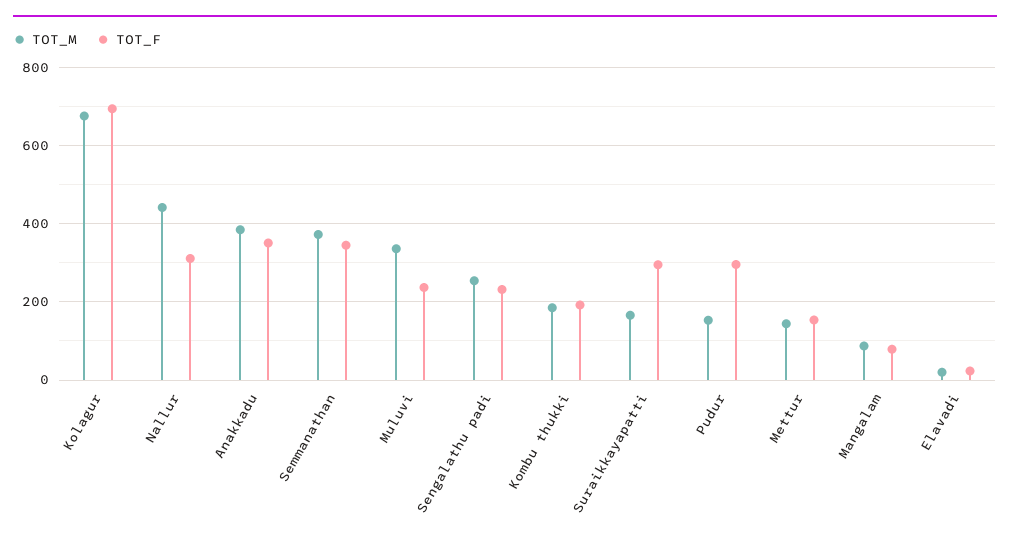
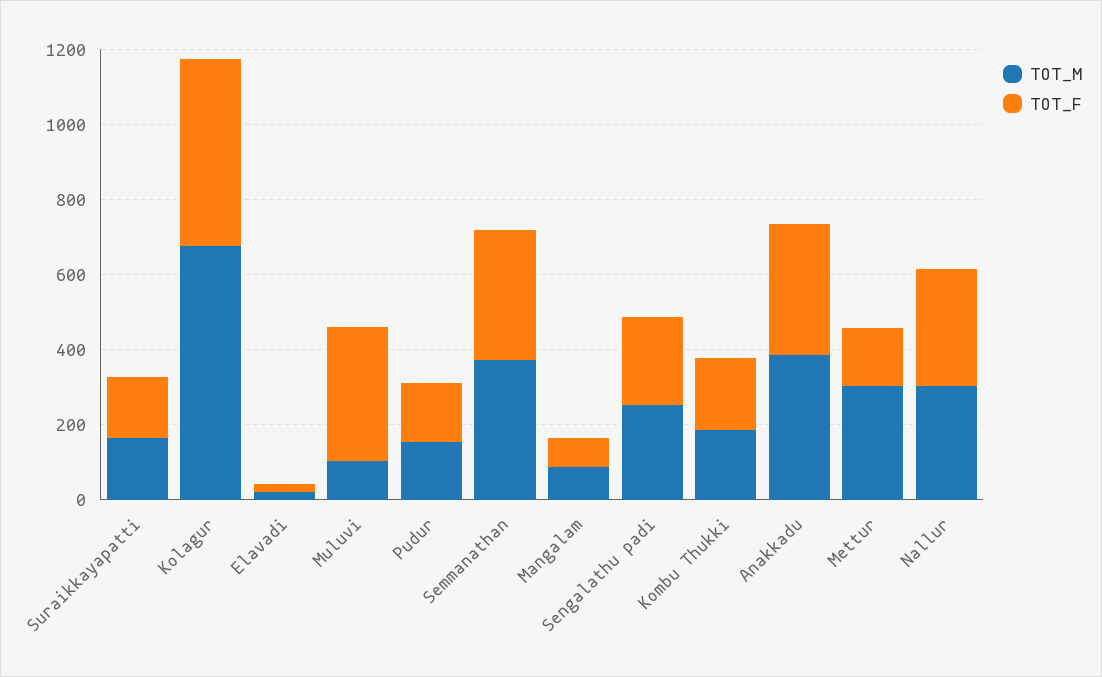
  {
    "TOT_M": {
      "Kolagur": 680,
-     "Nallur": 440,
+     "Nallur": 300,
      "Anakkadu": 380,
      "Semmanathan": 380,
-     "Muluvi": 340,
+     "Muluvi": 100,
      "Sengalathu padi": 260,
      "Kombu thukki": 180,
      "Suraikkayapatti": 160,
      "Pudur": 160,
-     "Mettur": 140,
+     "Mettur": 300,
      "Mangalam": 80,
      "Elavadi": 20
    },
    "TOT_F": {
-     "Kolagur": 700,
+     "Kolagur": 500,
      "Nallur": 320,
      "Anakkadu": 360,
      "Semmanathan": 340,
-     "Muluvi": 240,
+     "Muluvi": 350,
      "Sengalathu padi": 240,
      "Kombu thukki": 200,
-     "Suraikkayapatti": 300,
+     "Suraikkayapatti": 150,
-     "Pudur": 300,
+     "Pudur": 150,
      "Mettur": 160,
      "Mangalam": 80,
      "Elavadi": 20
    }
  }

